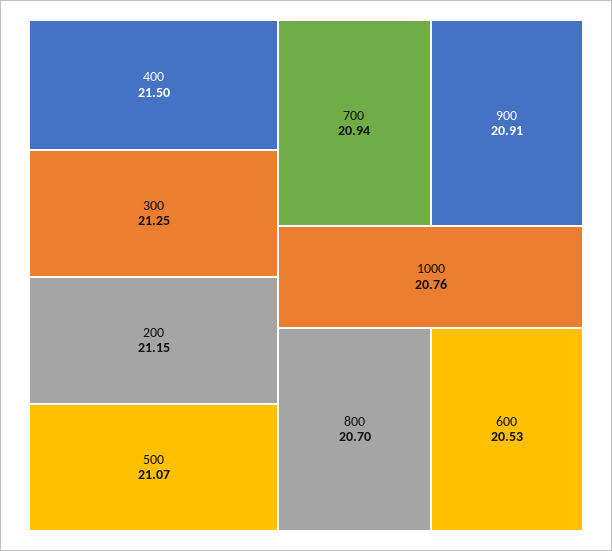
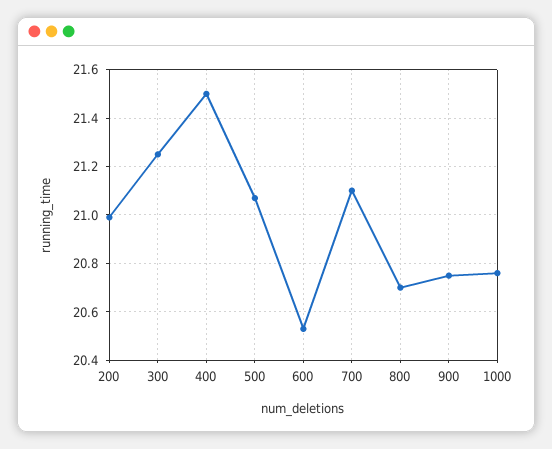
  {
    "400": 21.5,
    "300": 21.25,
-   "200": 21.15,
+   "200": 21,
    "500": 21.07,
-   "700": 20.94,
+   "700": 21.1,
-   "900": 20.91,
+   "900": 20.75,
    "1000": 20.76,
    "800": 20.7,
    "600": 20.53
  }

